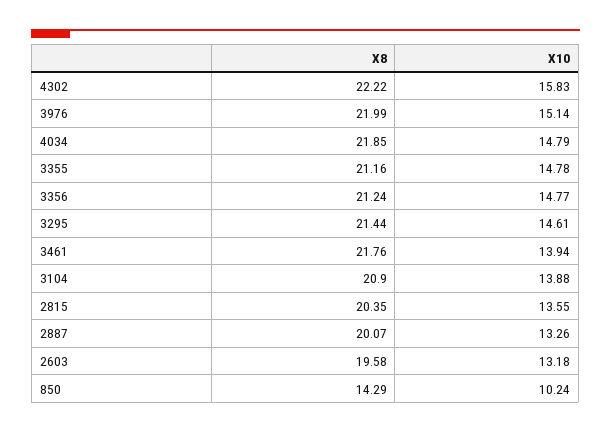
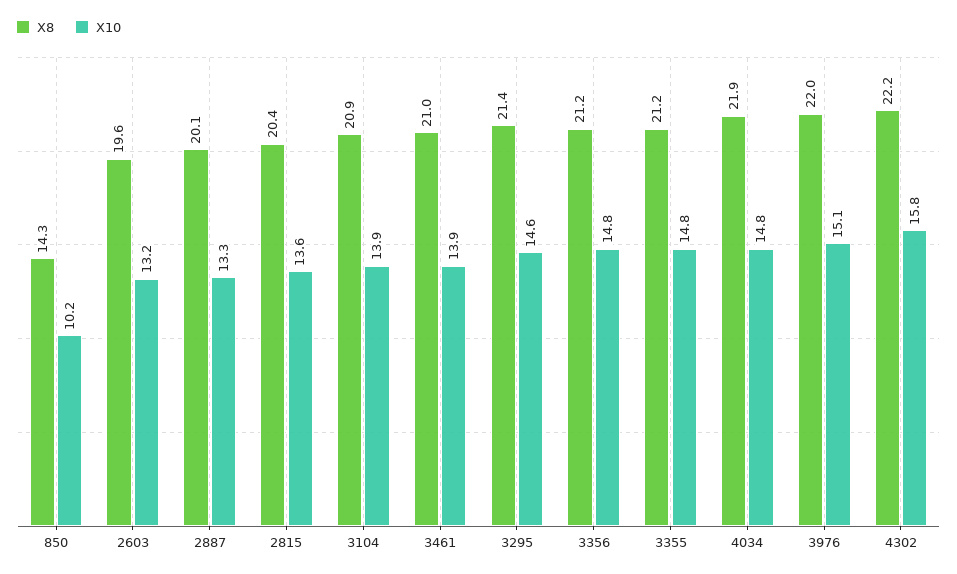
  {
    "X8": {
      "4302": 22.22,
      "3976": 21.99,
      "4034": 21.85,
      "3355": 21.16,
      "3356": 21.24,
      "3295": 21.44,
-     "3461": 21.76,
+     "3461": 21,
      "3104": 20.9,
      "2815": 20.35,
      "2887": 20.07,
      "2603": 19.58,
      "850": 14.29
    },
    "X10": {
      "4302": 15.83,
      "3976": 15.14,
      "4034": 14.79,
      "3355": 14.78,
      "3356": 14.77,
      "3295": 14.61,
      "3461": 13.94,
      "3104": 13.88,
      "2815": 13.55,
      "2887": 13.26,
      "2603": 13.18,
      "850": 10.24
    }
  }

